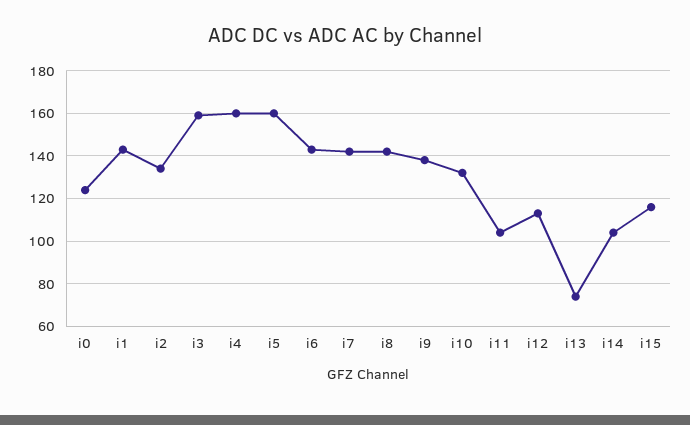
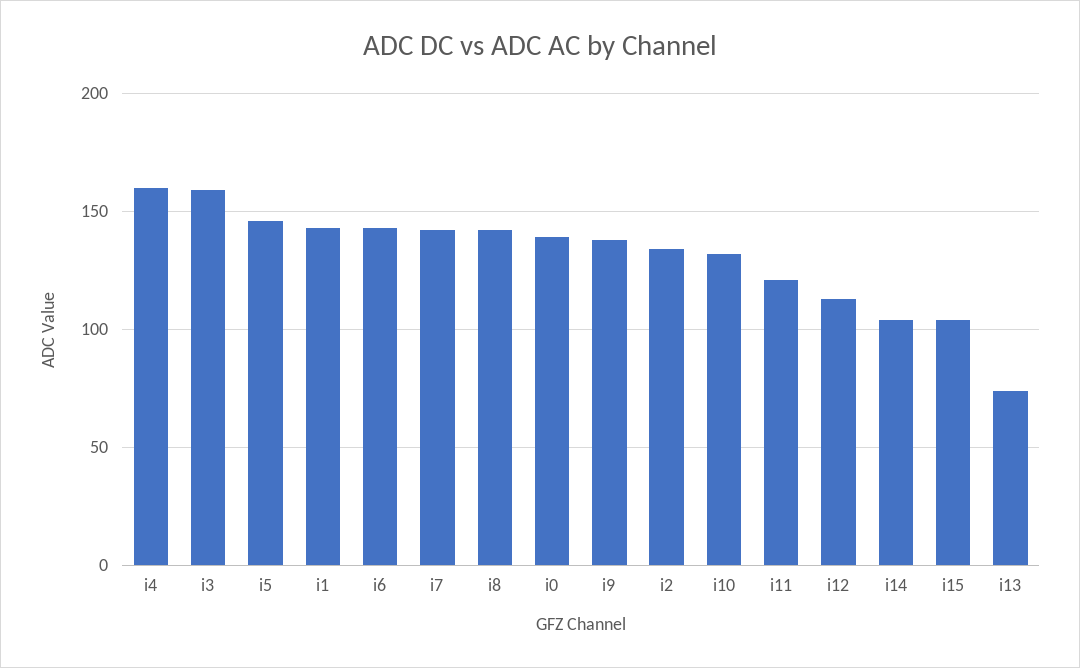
  {
-   "i0": 125,
+   "i0": 140,
    "i1": 145,
    "i2": 135,
    "i3": 160,
    "i4": 160,
-   "i5": 160,
+   "i5": 145,
    "i6": 145,
    "i7": 140,
    "i8": 140,
    "i9": 140,
    "i10": 130,
-   "i11": 105,
+   "i11": 120,
    "i12": 115,
    "i13": 75,
    "i14": 105,
-   "i15": 115
+   "i15": 105
  }

